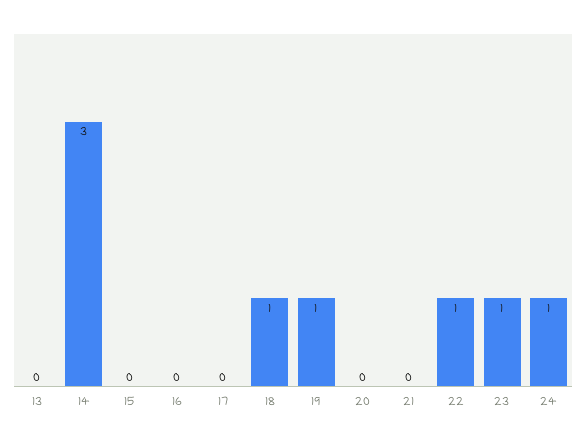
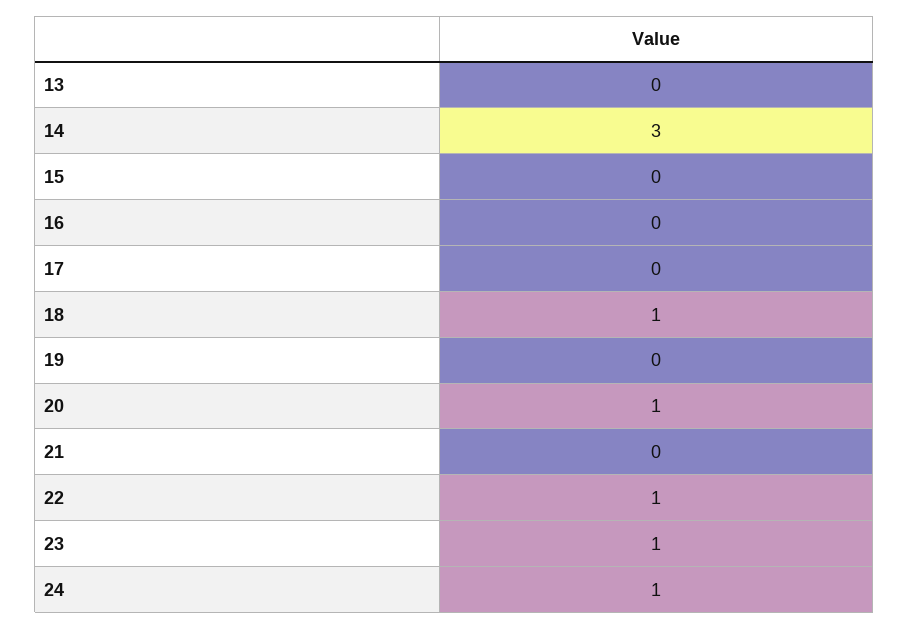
  {
    "13": 0,
    "14": 3,
    "15": 0,
    "16": 0,
    "17": 0,
    "18": 1,
-   "19": 1,
+   "19": 0,
-   "20": 0,
+   "20": 1,
    "21": 0,
    "22": 1,
    "23": 1,
    "24": 1
  }

